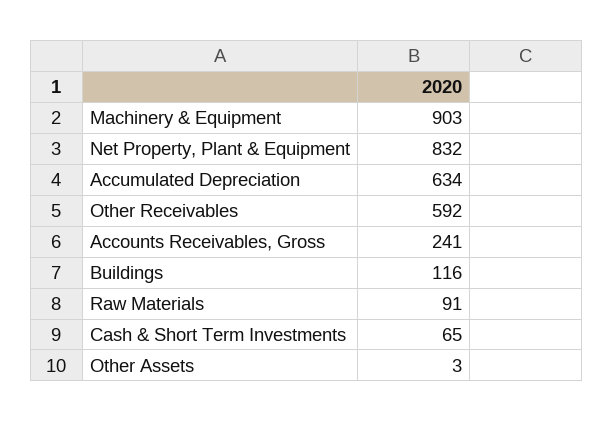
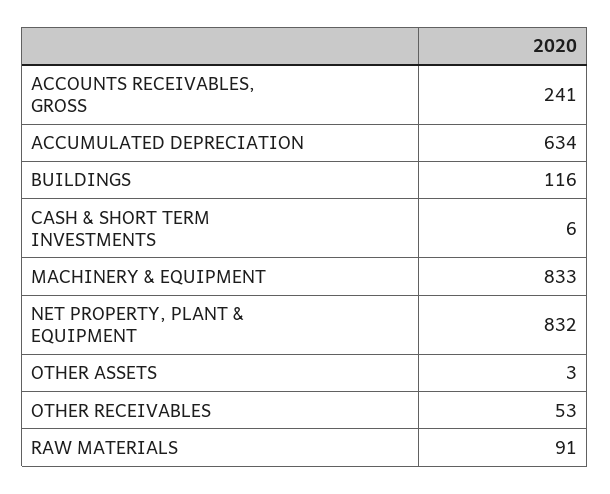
  {
-   "Machinery & Equipment": 903,
+   "Machinery & Equipment": 833,
    "Net Property, Plant & Equipment": 832,
    "Accumulated Depreciation": 634,
-   "Other Receivables": 592,
+   "Other Receivables": 53,
    "Accounts Receivables, Gross": 241,
    "Buildings": 116,
    "Raw Materials": 91,
-   "Cash & Short Term Investments": 65,
+   "Cash & Short Term Investments": 6,
    "Other Assets": 3
  }

